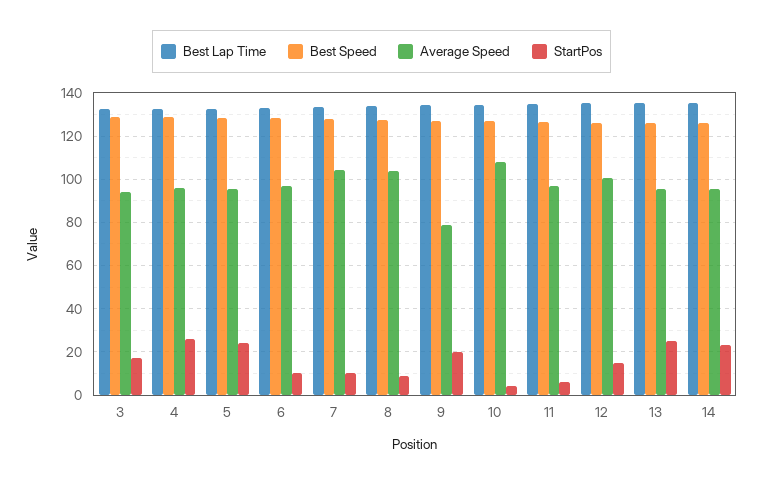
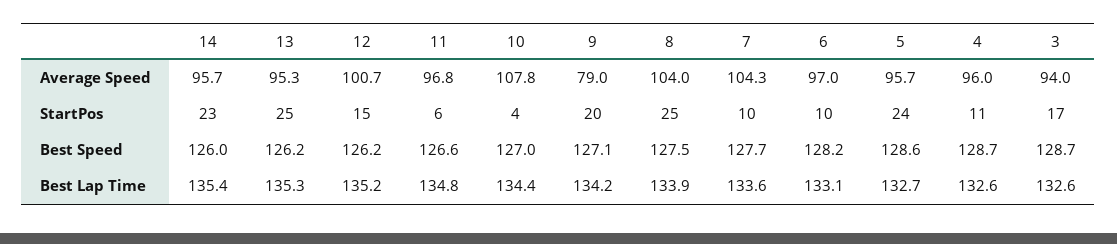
  {
    "Best Lap Time": {
      "3": 132.6,
      "4": 132.6,
      "5": 132.7,
      "6": 133.1,
      "7": 133.6,
      "8": 133.9,
      "9": 134.2,
      "10": 134.4,
      "11": 134.8,
      "12": 135.2,
      "13": 135.3,
      "14": 135.4
    },
    "Best Speed": {
      "3": 128.7,
      "4": 128.7,
      "5": 128.6,
      "6": 128.2,
      "7": 127.7,
      "8": 127.5,
      "9": 127.1,
      "10": 127,
      "11": 126.6,
      "12": 126.2,
      "13": 126.2,
      "14": 126
    },
    "Average Speed": {
      "3": 94,
      "4": 96,
      "5": 95.7,
      "6": 97,
      "7": 104.3,
      "8": 104,
      "9": 79,
      "10": 107.8,
      "11": 96.8,
      "12": 100.7,
      "13": 95.3,
      "14": 95.7
    },
    "StartPos": {
      "3": 17,
-     "4": 25,
+     "4": 11,
      "5": 24,
      "6": 10,
      "7": 10,
-     "8": 10,
+     "8": 25,
      "9": 20,
      "10": 4,
      "11": 6,
      "12": 15,
      "13": 25,
      "14": 23
    }
  }

